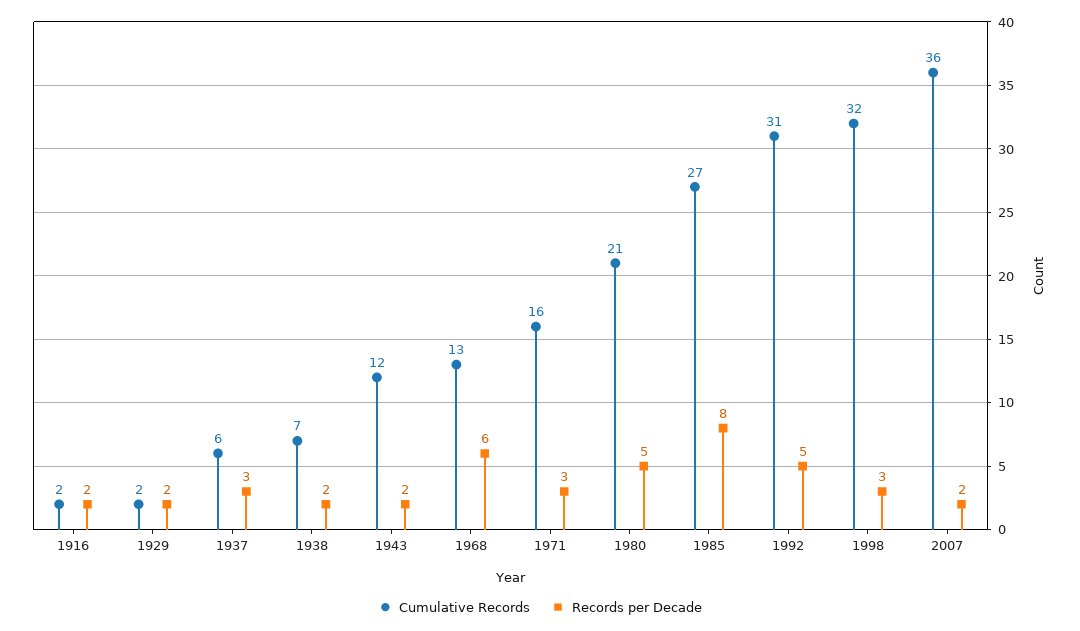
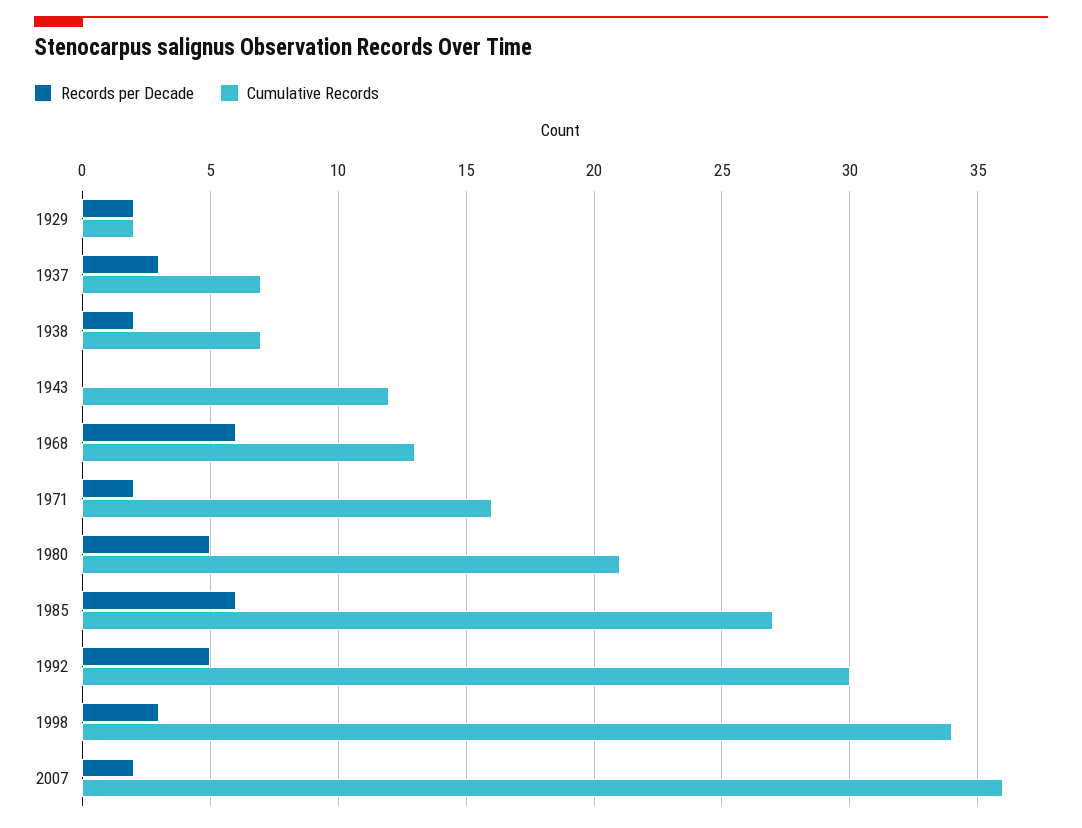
  {
    "Cumulative Records": {
-     "1916": 2,
      "1929": 2,
-     "1937": 6,
+     "1937": 7,
      "1938": 7,
      "1943": 12,
      "1968": 13,
      "1971": 16,
      "1980": 21,
      "1985": 27,
-     "1992": 31,
+     "1992": 30,
-     "1998": 32,
+     "1998": 34,
      "2007": 36
    },
    "Records per Decade": {
-     "1916": 2,
      "1929": 2,
      "1937": 3,
      "1938": 2,
-     "1943": 2,
+     "1943": 0,
      "1968": 6,
-     "1971": 3,
+     "1971": 2,
      "1980": 5,
-     "1985": 8,
+     "1985": 6,
      "1992": 5,
      "1998": 3,
      "2007": 2
    }
  }

